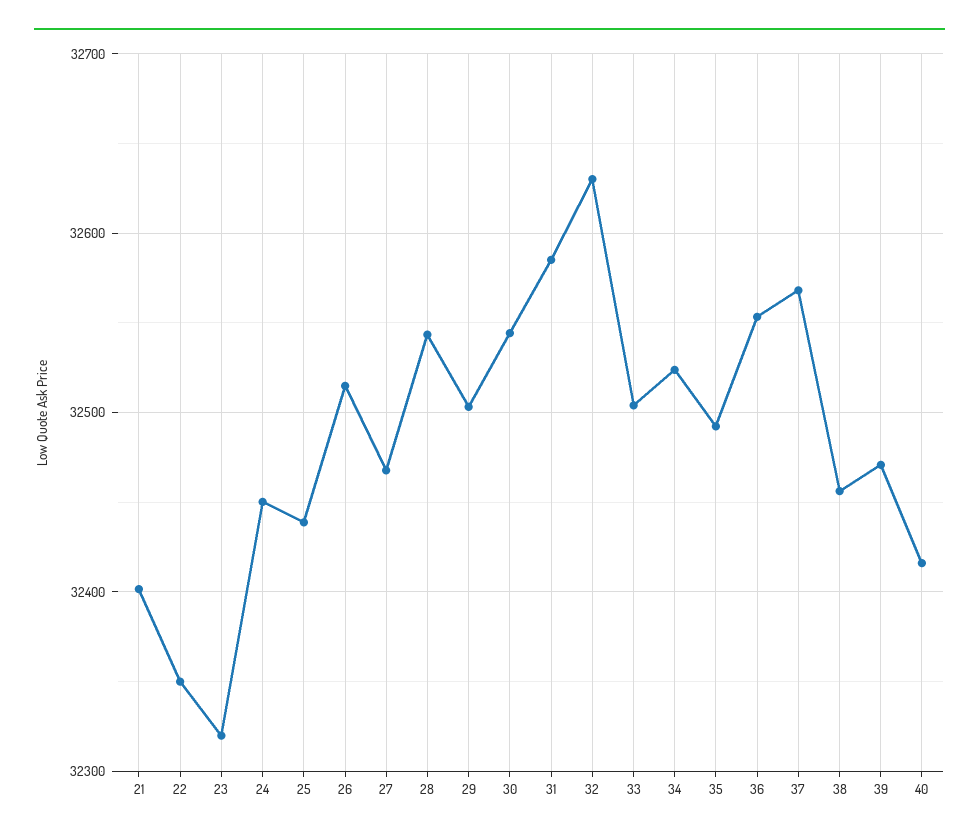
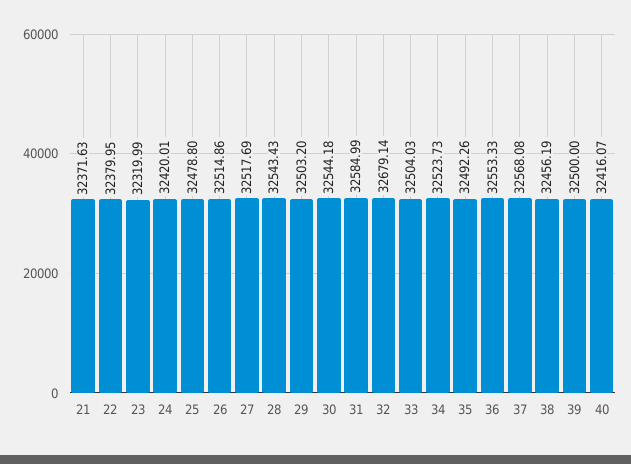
  {
-   "21": 32400,
+   "21": 32371.63,
-   "22": 32350,
+   "22": 32379.95,
    "23": 32319.99,
-   "24": 32450,
+   "24": 32420.01,
-   "25": 32440,
+   "25": 32478.8,
    "26": 32514.86,
-   "27": 32470,
+   "27": 32517.69,
    "28": 32543.43,
    "29": 32503.2,
    "30": 32544.18,
    "31": 32584.99,
-   "32": 32630,
+   "32": 32679.14,
    "33": 32504.03,
    "34": 32523.73,
    "35": 32492.26,
    "36": 32553.33,
    "37": 32568.08,
    "38": 32456.19,
-   "39": 32470,
+   "39": 32500,
    "40": 32416.07
  }

